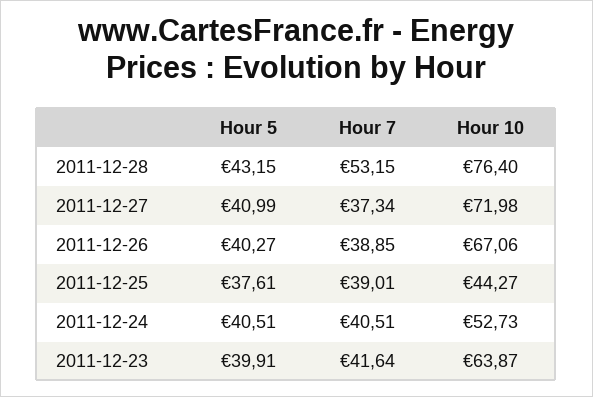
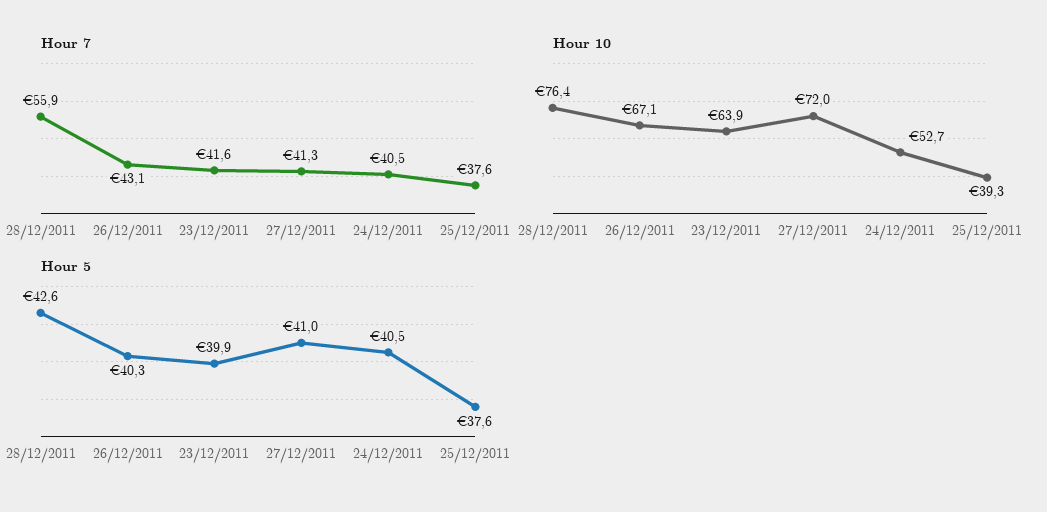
  {
    "Hour 5": {
-     "2011-12-28": 43.15,
+     "2011-12-28": 42.6,
      "2011-12-27": 40.99,
      "2011-12-26": 40.27,
      "2011-12-25": 37.61,
      "2011-12-24": 40.51,
      "2011-12-23": 39.91
    },
    "Hour 7": {
-     "2011-12-28": 53.15,
+     "2011-12-28": 55.9,
-     "2011-12-27": 37.34,
+     "2011-12-27": 41.3,
-     "2011-12-26": 38.85,
+     "2011-12-26": 43.1,
-     "2011-12-25": 39.01,
+     "2011-12-25": 37.6,
      "2011-12-24": 40.51,
      "2011-12-23": 41.64
    },
    "Hour 10": {
      "2011-12-28": 76.4,
      "2011-12-27": 71.98,
      "2011-12-26": 67.06,
-     "2011-12-25": 44.27,
+     "2011-12-25": 39.3,
      "2011-12-24": 52.73,
      "2011-12-23": 63.87
    }
  }

